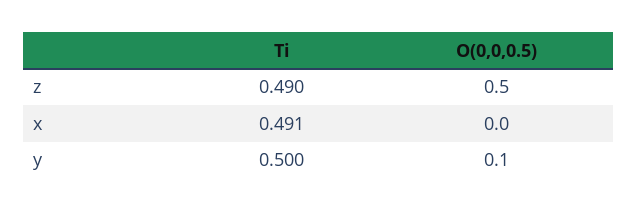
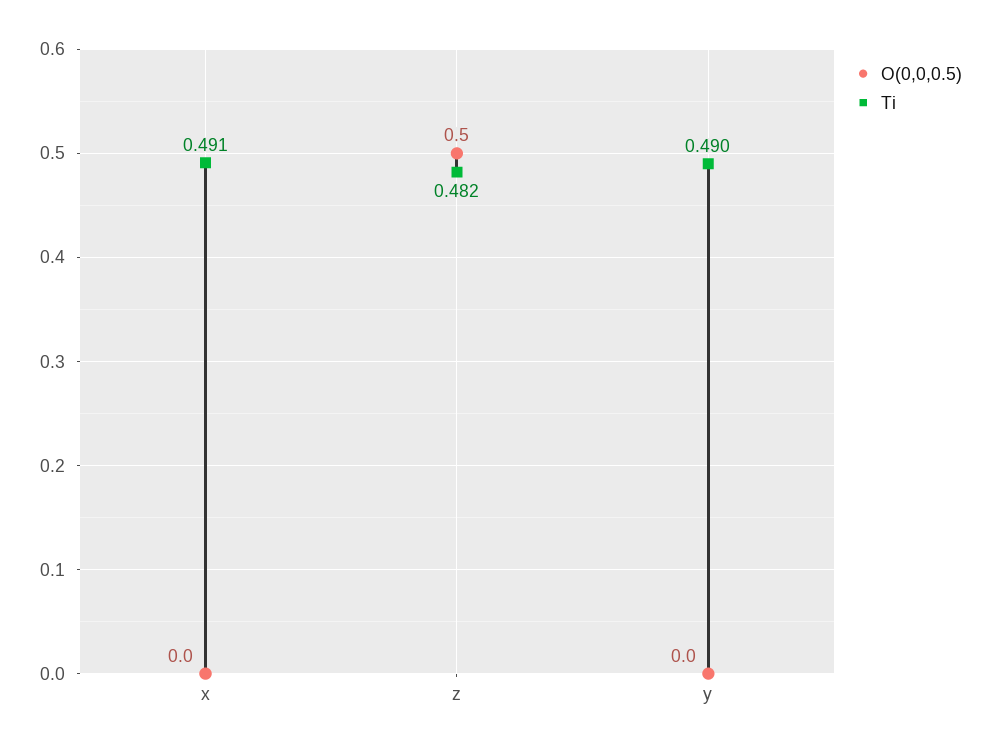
  {
    "Ti": {
-     "z": 0.49,
+     "z": 0.482,
      "x": 0.491,
-     "y": 0.5
+     "y": 0.49
    },
    "O(0,0,0.5)": {
      "z": 0.5,
      "x": 0,
-     "y": 0.1
+     "y": 0
    }
  }

